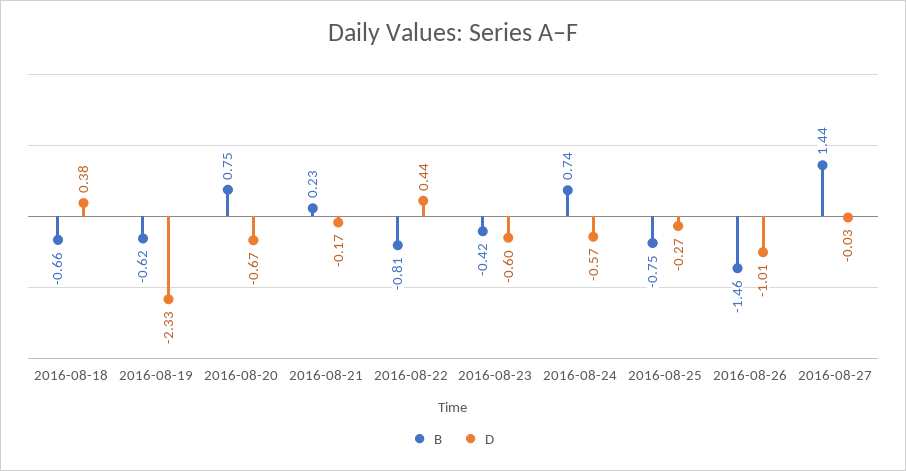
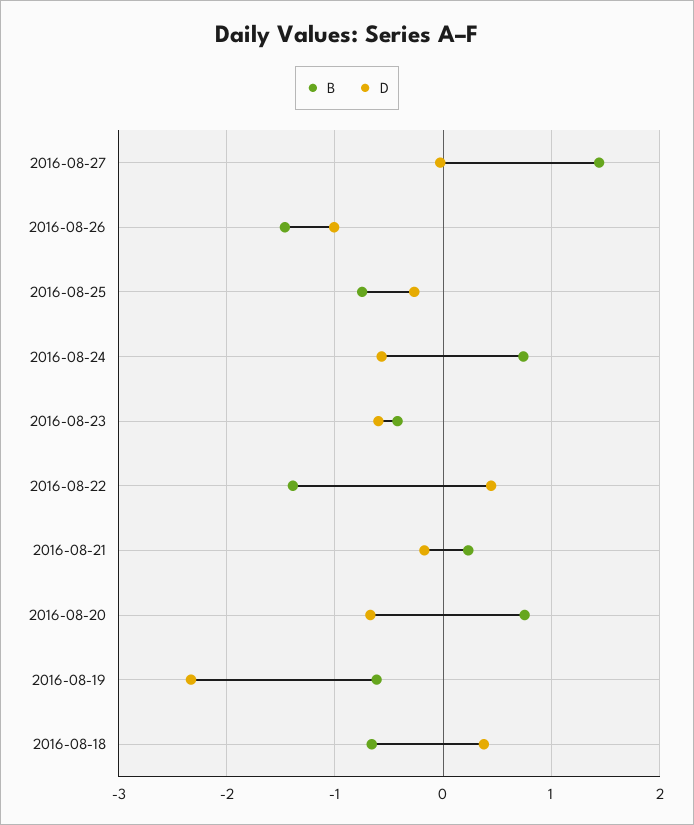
  {
    "B": {
      "2016-08-18": -0.66,
      "2016-08-19": -0.62,
      "2016-08-20": 0.75,
      "2016-08-21": 0.23,
-     "2016-08-22": -0.81,
+     "2016-08-22": -1.4,
      "2016-08-23": -0.42,
      "2016-08-24": 0.74,
      "2016-08-25": -0.75,
      "2016-08-26": -1.46,
      "2016-08-27": 1.44
    },
    "D": {
      "2016-08-18": 0.38,
      "2016-08-19": -2.33,
      "2016-08-20": -0.67,
      "2016-08-21": -0.17,
      "2016-08-22": 0.44,
      "2016-08-23": -0.6,
      "2016-08-24": -0.57,
      "2016-08-25": -0.27,
      "2016-08-26": -1.01,
      "2016-08-27": -0.03
    }
  }

